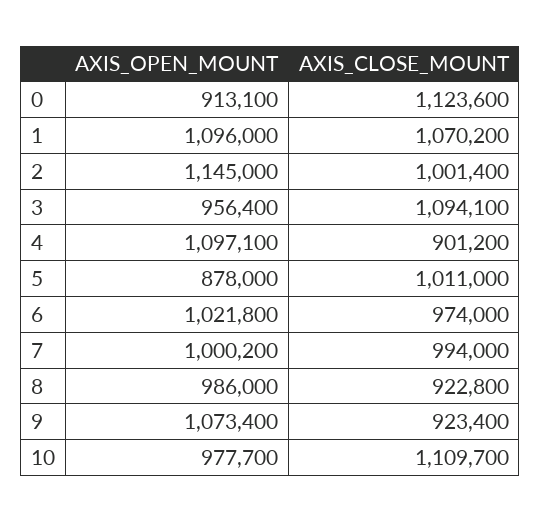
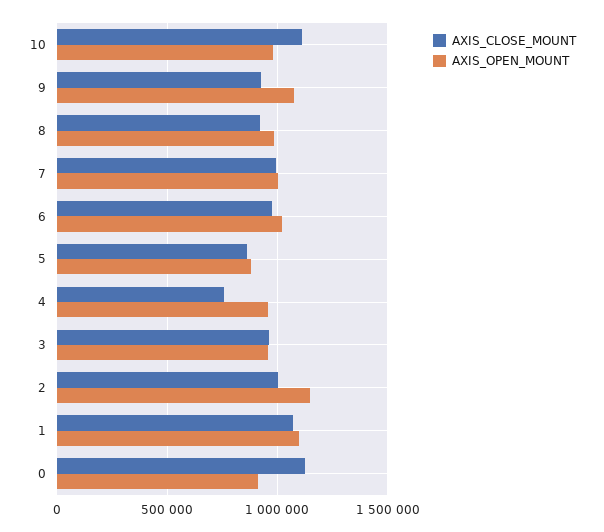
  {
    "AXIS_OPEN_MOUNT": {
      "0": 913100,
      "1": 1096000,
      "2": 1145000,
      "3": 956400,
-     "4": 1097100,
+     "4": 950000,
      "5": 878000,
      "6": 1021800,
      "7": 1000200,
      "8": 986000,
      "9": 1073400,
      "10": 977700
    },
    "AXIS_CLOSE_MOUNT": {
      "0": 1123600,
      "1": 1070200,
      "2": 1001400,
-     "3": 1094100,
+     "3": 950000,
-     "4": 901200,
+     "4": 750000,
-     "5": 1011000,
+     "5": 850000,
      "6": 974000,
      "7": 994000,
      "8": 922800,
      "9": 923400,
      "10": 1109700
    }
  }

